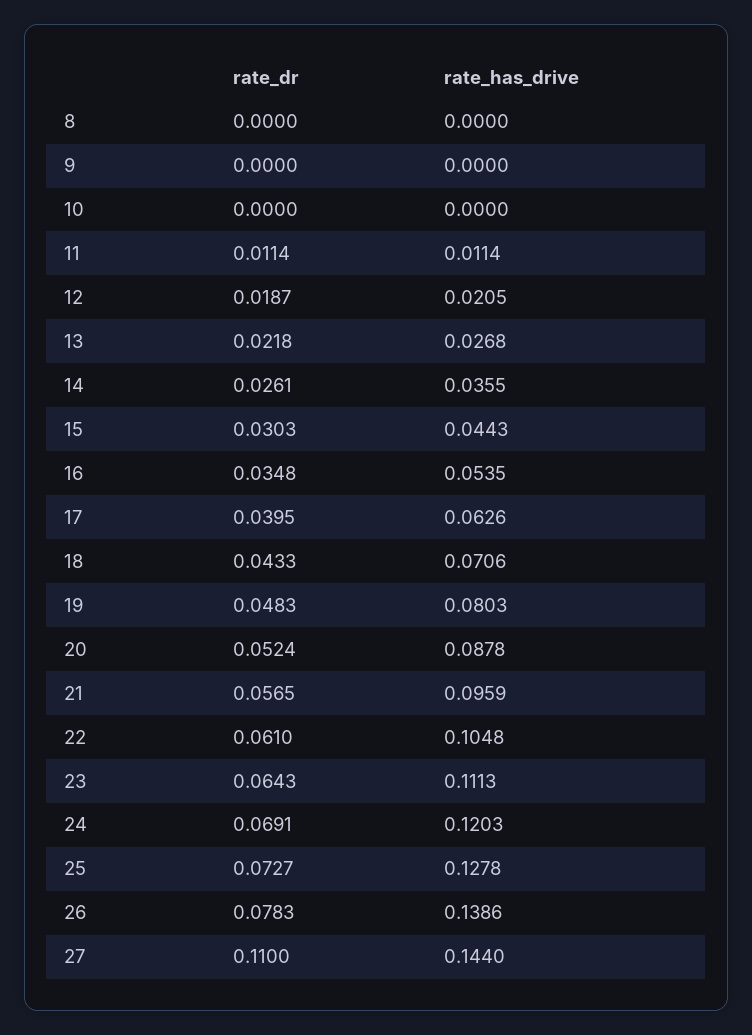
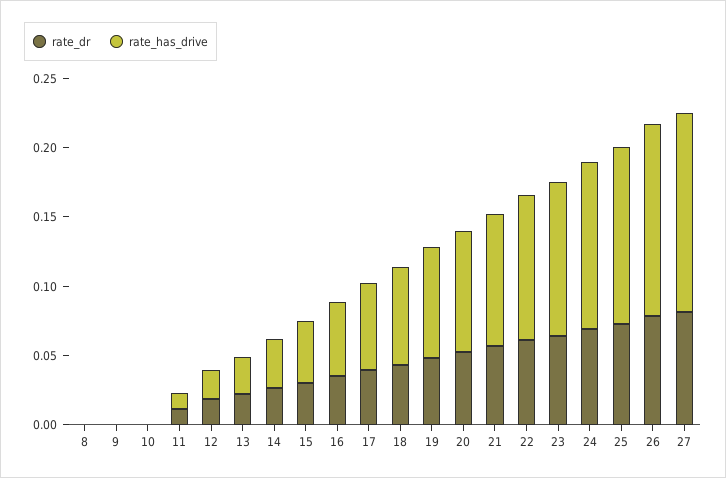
  {
    "rate_dr": {
      "8": 0,
      "9": 0,
      "10": 0,
      "11": 0.0114,
      "12": 0.0187,
      "13": 0.0218,
      "14": 0.0261,
      "15": 0.0303,
      "16": 0.0348,
      "17": 0.0395,
      "18": 0.0433,
      "19": 0.0483,
      "20": 0.0524,
      "21": 0.0565,
      "22": 0.061,
      "23": 0.0643,
      "24": 0.0691,
      "25": 0.0727,
      "26": 0.0783,
-     "27": 0.11
+     "27": 0.08
    },
    "rate_has_drive": {
      "8": 0,
      "9": 0,
      "10": 0,
      "11": 0.0114,
      "12": 0.0205,
      "13": 0.0268,
      "14": 0.0355,
      "15": 0.0443,
      "16": 0.0535,
      "17": 0.0626,
      "18": 0.0706,
      "19": 0.0803,
      "20": 0.0878,
      "21": 0.0959,
      "22": 0.1048,
      "23": 0.1113,
      "24": 0.1203,
      "25": 0.1278,
      "26": 0.1386,
      "27": 0.144
    }
  }

